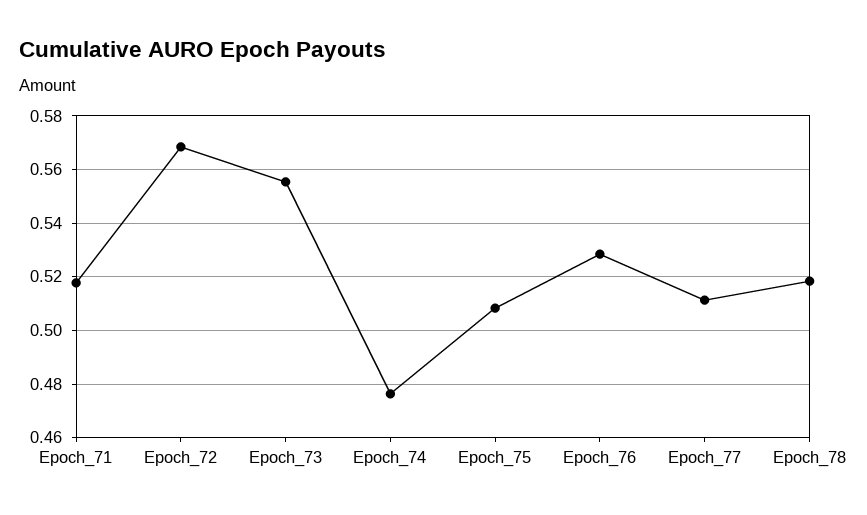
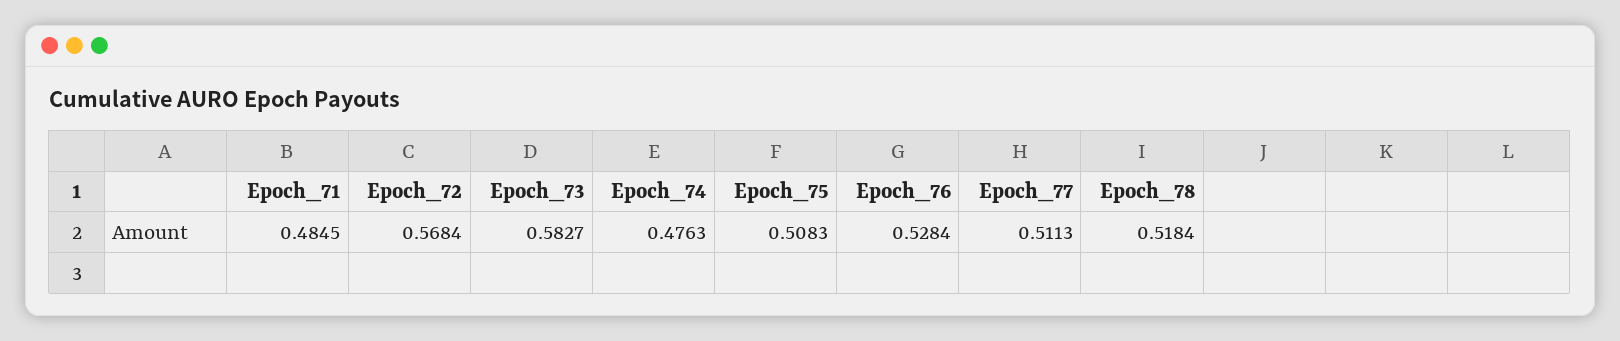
  {
-   "Epoch_71": 0.5175,
+   "Epoch_71": 0.4845,
    "Epoch_72": 0.5684,
-   "Epoch_73": 0.555,
+   "Epoch_73": 0.5827,
    "Epoch_74": 0.4763,
    "Epoch_75": 0.5083,
    "Epoch_76": 0.5284,
    "Epoch_77": 0.5113,
    "Epoch_78": 0.5184
  }

